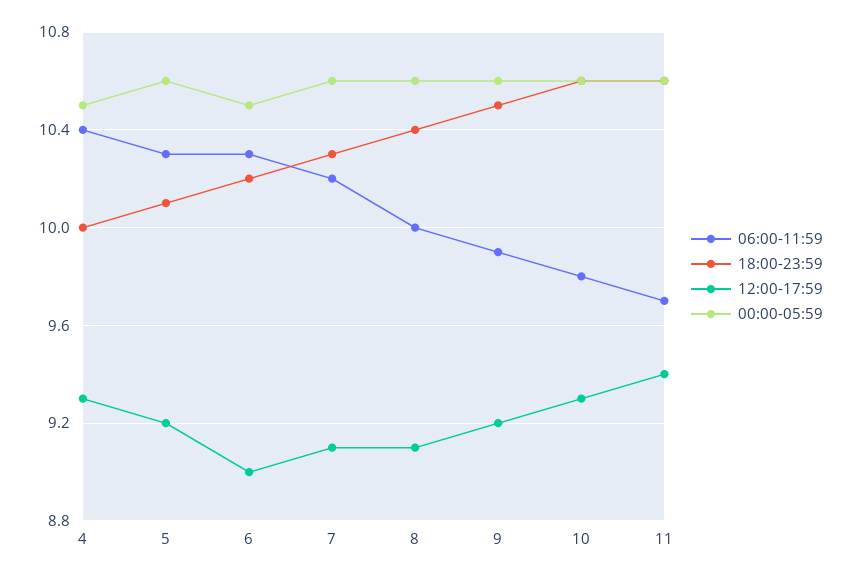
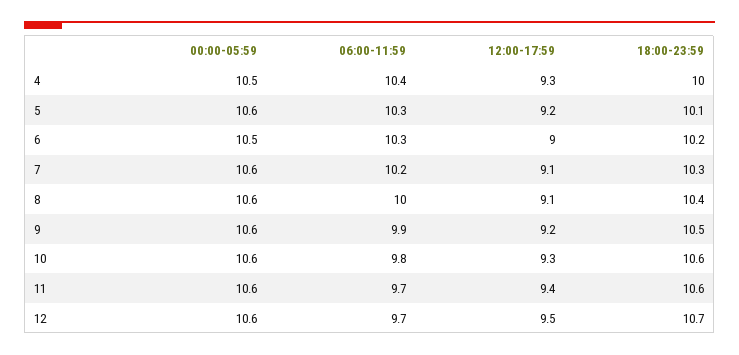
  {
    "06:00-11:59": {
      "4": 10.4,
      "5": 10.3,
      "6": 10.3,
      "7": 10.2,
      "8": 10,
      "9": 9.9,
      "10": 9.8,
-     "11": 9.7
+     "11": 9.7,
+     "12": 9.7
    },
    "18:00-23:59": {
      "4": 10,
      "5": 10.1,
      "6": 10.2,
      "7": 10.3,
      "8": 10.4,
      "9": 10.5,
      "10": 10.6,
-     "11": 10.6
+     "11": 10.6,
+     "12": 10.7
    },
    "12:00-17:59": {
      "4": 9.3,
      "5": 9.2,
      "6": 9,
      "7": 9.1,
      "8": 9.1,
      "9": 9.2,
      "10": 9.3,
-     "11": 9.4
+     "11": 9.4,
+     "12": 9.5
    },
    "00:00-05:59": {
      "4": 10.5,
      "5": 10.6,
      "6": 10.5,
      "7": 10.6,
      "8": 10.6,
      "9": 10.6,
      "10": 10.6,
-     "11": 10.6
+     "11": 10.6,
+     "12": 10.6
    }
  }

